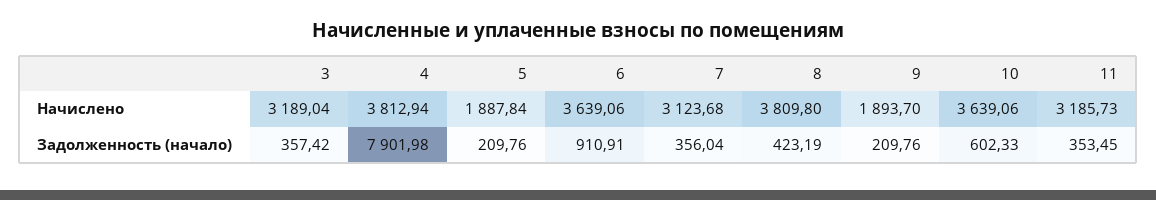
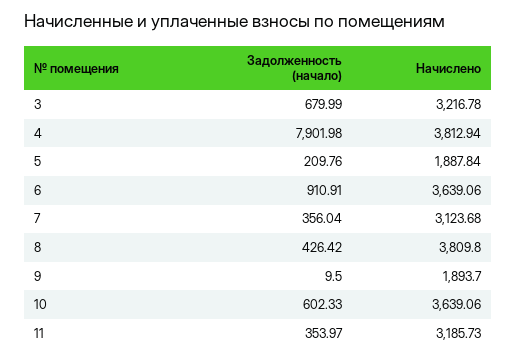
  {
    "3": {
-     "Начислено": 3189.04,
+     "Начислено": 3216.78,
-     "Задолженность (начало)": 357.42
+     "Задолженность (начало)": 679.99
    },
    "4": {
      "Начислено": 3812.94,
      "Задолженность (начало)": 7901.98
    },
    "5": {
      "Начислено": 1887.84,
      "Задолженность (начало)": 209.76
    },
    "6": {
      "Начислено": 3639.06,
      "Задолженность (начало)": 910.91
    },
    "7": {
      "Начислено": 3123.68,
      "Задолженность (начало)": 356.04
    },
    "8": {
      "Начислено": 3809.8,
-     "Задолженность (начало)": 423.19
+     "Задолженность (начало)": 426.42
    },
    "9": {
      "Начислено": 1893.7,
-     "Задолженность (начало)": 209.76
+     "Задолженность (начало)": 9.5
    },
    "10": {
      "Начислено": 3639.06,
      "Задолженность (начало)": 602.33
    },
    "11": {
      "Начислено": 3185.73,
-     "Задолженность (начало)": 353.45
+     "Задолженность (начало)": 353.97
    }
  }

